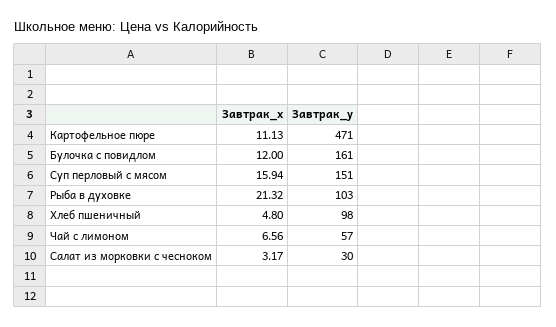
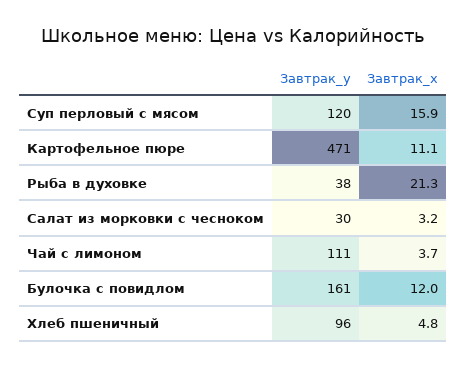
  {
    "Завтрак_x": {
      "Картофельное пюре": 11.13,
      "Булочка с повидлом": 12,
      "Суп перловый с мясом": 15.94,
      "Рыба в духовке": 21.32,
      "Хлеб пшеничный": 4.8,
-     "Чай с лимоном": 6.56,
+     "Чай с лимоном": 3.7,
      "Салат из морковки с чесноком": 3.17
    },
    "Завтрак_y": {
      "Картофельное пюре": 471,
      "Булочка с повидлом": 161,
-     "Суп перловый с мясом": 151,
+     "Суп перловый с мясом": 120,
-     "Рыба в духовке": 103,
+     "Рыба в духовке": 38,
-     "Хлеб пшеничный": 98,
+     "Хлеб пшеничный": 96,
-     "Чай с лимоном": 57,
+     "Чай с лимоном": 111,
      "Салат из морковки с чесноком": 30
    }
  }

